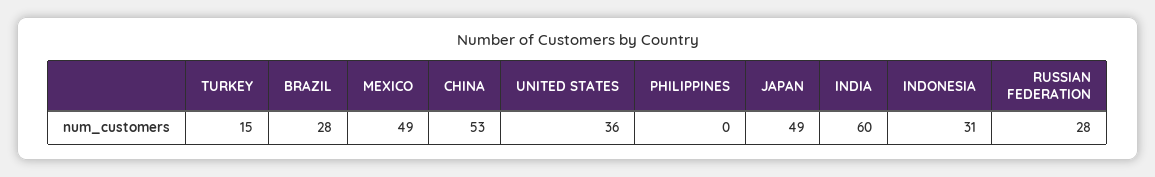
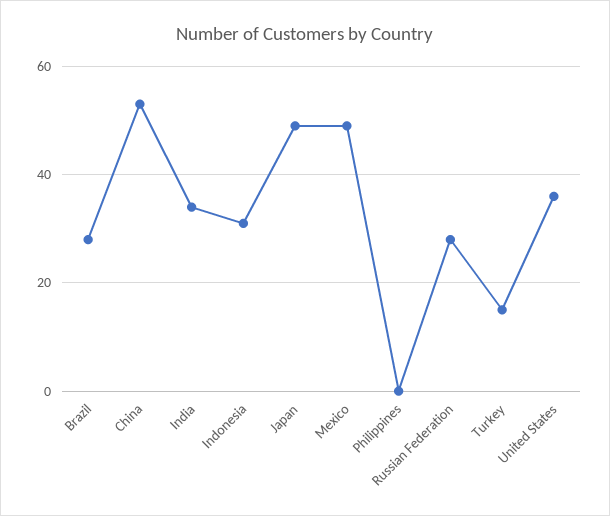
  {
    "TURKEY": 15,
    "BRAZIL": 28,
    "MEXICO": 49,
    "CHINA": 53,
    "UNITED STATES": 36,
    "PHILIPPINES": 0,
    "JAPAN": 49,
-   "INDIA": 60,
+   "INDIA": 35,
    "INDONESIA": 31,
    "RUSSIAN FEDERATION": 28
  }

